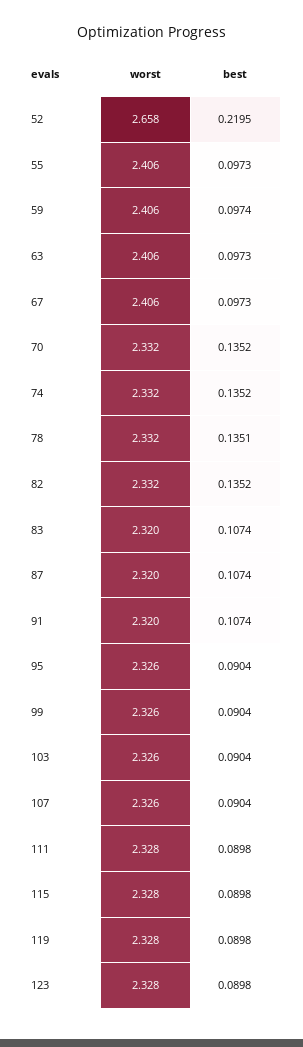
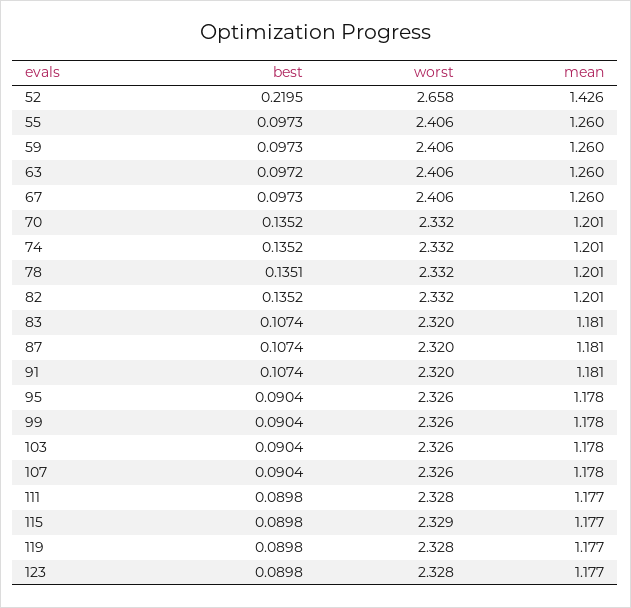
  {
    "worst": {
      "52": 2.658,
      "55": 2.406,
      "59": 2.406,
      "63": 2.406,
      "67": 2.406,
      "70": 2.332,
      "74": 2.332,
      "78": 2.332,
      "82": 2.332,
      "83": 2.32,
      "87": 2.32,
      "91": 2.32,
      "95": 2.326,
      "99": 2.326,
      "103": 2.326,
      "107": 2.326,
      "111": 2.328,
-     "115": 2.328,
+     "115": 2.329,
      "119": 2.328,
      "123": 2.328
    },
    "best": {
      "52": 0.2195,
      "55": 0.0973,
-     "59": 0.0974,
+     "59": 0.0973,
-     "63": 0.0973,
+     "63": 0.0972,
      "67": 0.0973,
      "70": 0.1352,
      "74": 0.1352,
      "78": 0.1351,
      "82": 0.1352,
      "83": 0.1074,
      "87": 0.1074,
      "91": 0.1074,
      "95": 0.0904,
      "99": 0.0904,
      "103": 0.0904,
      "107": 0.0904,
      "111": 0.0898,
      "115": 0.0898,
      "119": 0.0898,
      "123": 0.0898
-   }
+   },
+   "mean": {
+     "52": 1.426,
+     "55": 1.26,
+     "59": 1.26,
+     "63": 1.26,
+     "67": 1.26,
+     "70": 1.201,
+     "74": 1.201,
+     "78": 1.201,
+     "82": 1.201,
+     "83": 1.181,
+     "87": 1.181,
+     "91": 1.181,
+     "95": 1.178,
+     "99": 1.178,
+     "103": 1.178,
+     "107": 1.178,
+     "111": 1.177,
+     "115": 1.177,
+     "119": 1.177,
+     "123": 1.177
+   }
  }

